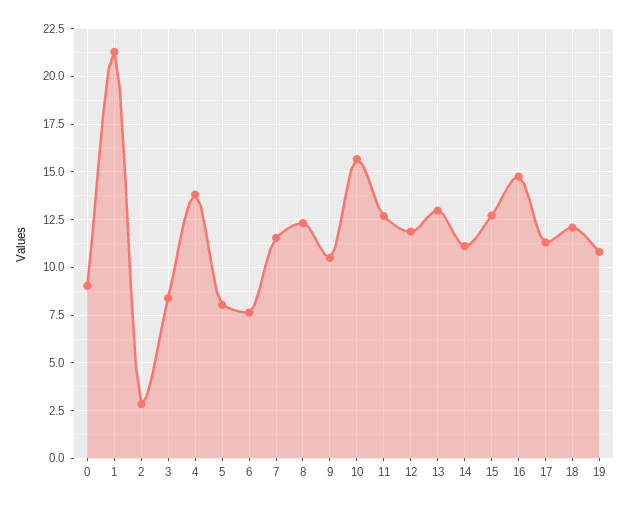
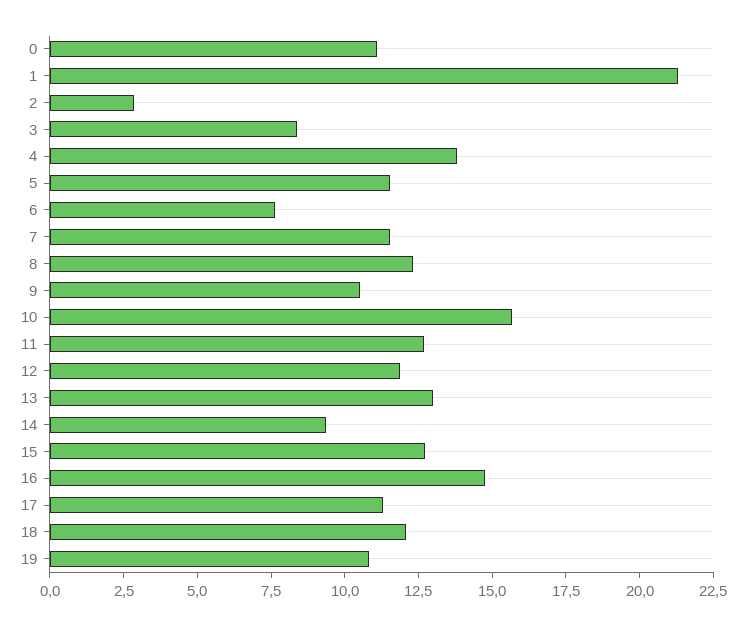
  {
-   "0": 9,
+   "0": 11,
    "1": 21.5,
    "2": 3,
    "3": 8.5,
    "4": 14,
-   "5": 8,
+   "5": 11.5,
    "6": 7.5,
    "7": 11.5,
    "8": 12.5,
    "9": 10.5,
    "10": 15.5,
    "11": 12.5,
    "12": 12,
    "13": 13,
-   "14": 11,
+   "14": 9.5,
    "15": 12.5,
    "16": 15,
    "17": 11.5,
    "18": 12,
    "19": 11
  }

